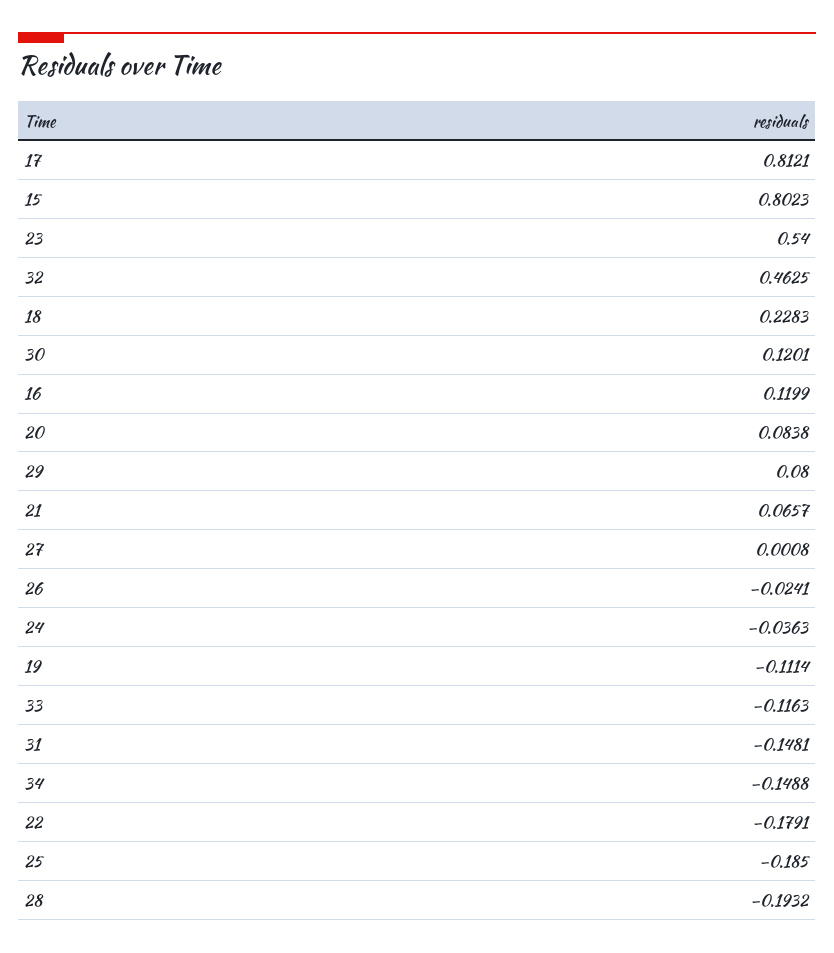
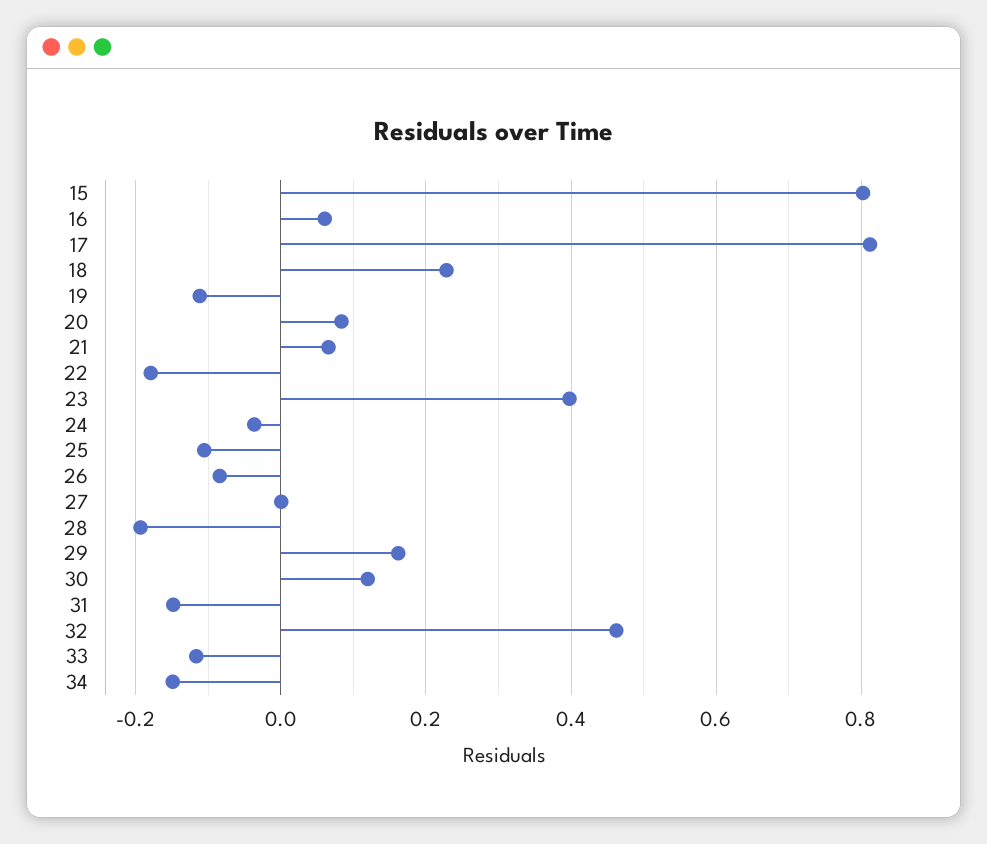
  {
    "17": 0.8121,
    "15": 0.8023,
-   "23": 0.54,
+   "23": 0.4,
    "32": 0.4625,
    "18": 0.2283,
    "30": 0.1201,
-   "16": 0.1199,
+   "16": 0.06,
    "20": 0.0838,
-   "29": 0.08,
+   "29": 0.16,
    "21": 0.0657,
    "27": 0.0008,
-   "26": -0.0241,
+   "26": -0.08,
    "24": -0.0363,
    "19": -0.1114,
    "33": -0.1163,
    "31": -0.1481,
    "34": -0.1488,
    "22": -0.1791,
-   "25": -0.185,
+   "25": -0.1,
    "28": -0.1932
  }

